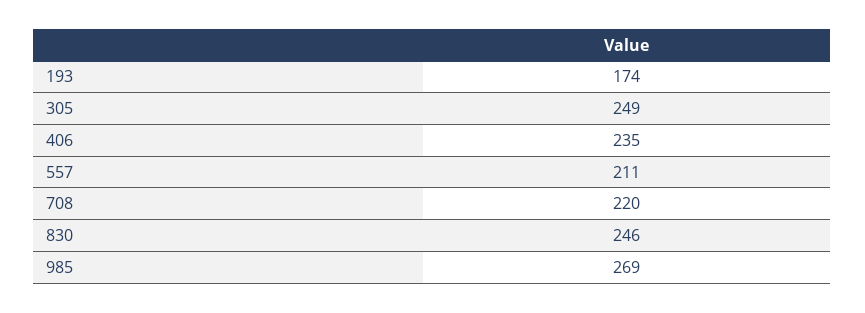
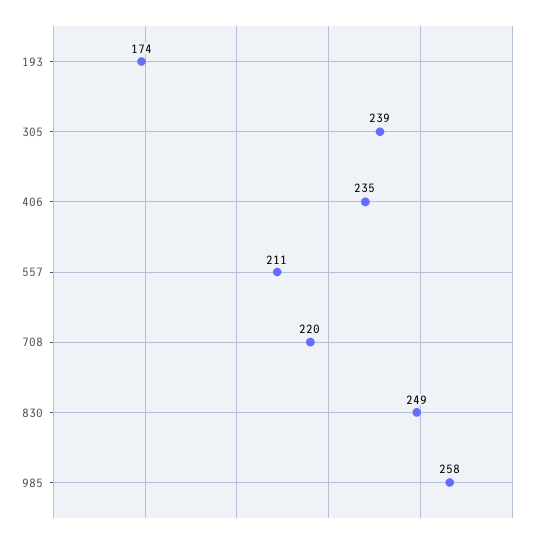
  {
    "193": 174,
-   "305": 249,
+   "305": 239,
    "406": 235,
    "557": 211,
    "708": 220,
-   "830": 246,
+   "830": 249,
-   "985": 269
+   "985": 258
  }

